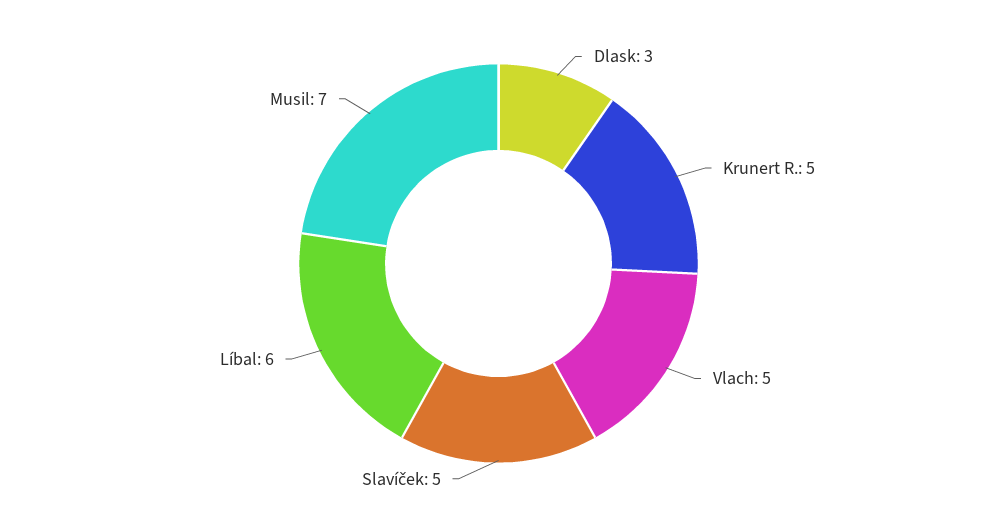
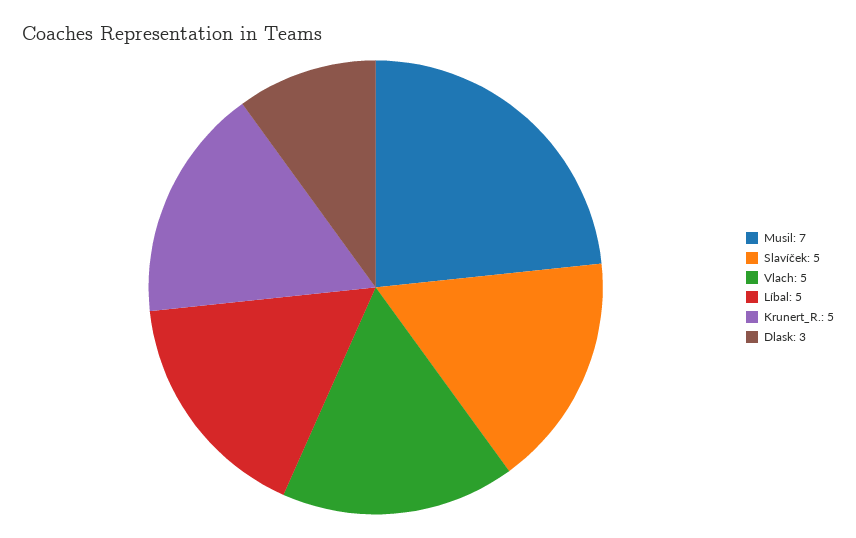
  {
    "Dlask": 3,
    "Krunert R.": 5,
    "Vlach": 5,
    "Slavíček": 5,
-   "Líbal": 6,
+   "Líbal": 5,
    "Musil": 7
  }

